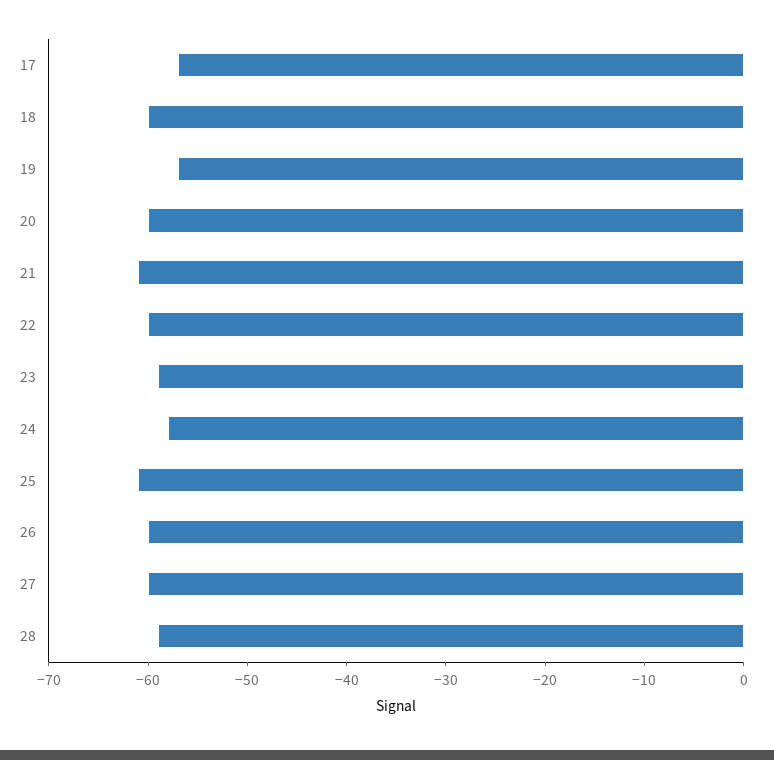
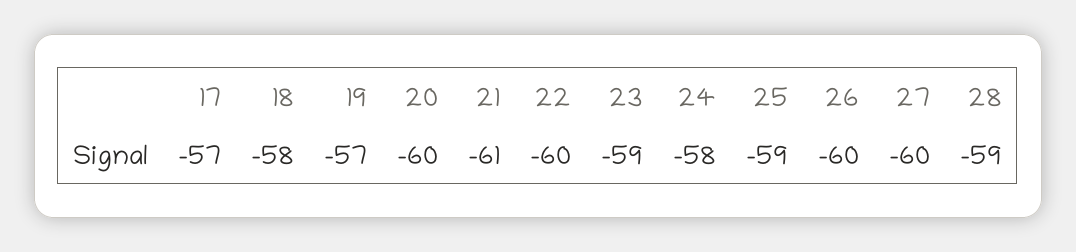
  {
    "17": -57,
-   "18": -60,
+   "18": -58,
    "19": -57,
    "20": -60,
    "21": -61,
    "22": -60,
    "23": -59,
    "24": -58,
-   "25": -61,
+   "25": -59,
    "26": -60,
    "27": -60,
    "28": -59
  }

